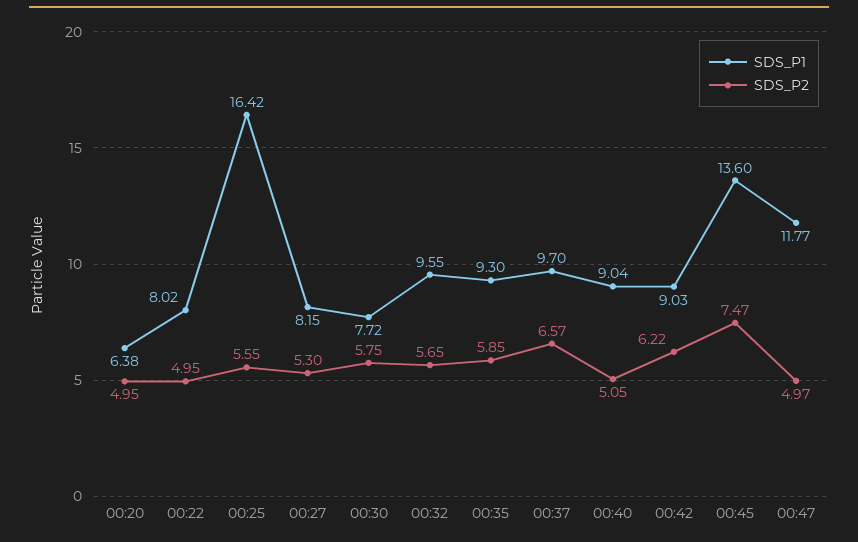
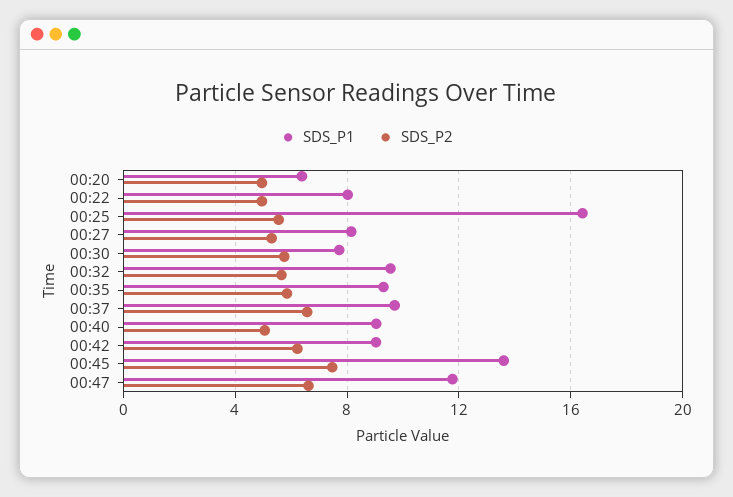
  {
    "SDS_P1": {
      "00:20": 6.38,
      "00:22": 8.02,
      "00:25": 16.42,
      "00:27": 8.15,
      "00:30": 7.72,
      "00:32": 9.55,
      "00:35": 9.3,
      "00:37": 9.7,
      "00:40": 9.04,
      "00:42": 9.03,
      "00:45": 13.6,
      "00:47": 11.77
    },
    "SDS_P2": {
      "00:20": 4.95,
      "00:22": 4.95,
      "00:25": 5.55,
      "00:27": 5.3,
      "00:30": 5.75,
      "00:32": 5.65,
      "00:35": 5.85,
      "00:37": 6.57,
      "00:40": 5.05,
      "00:42": 6.22,
      "00:45": 7.47,
-     "00:47": 4.97
+     "00:47": 6.5
    }
  }

